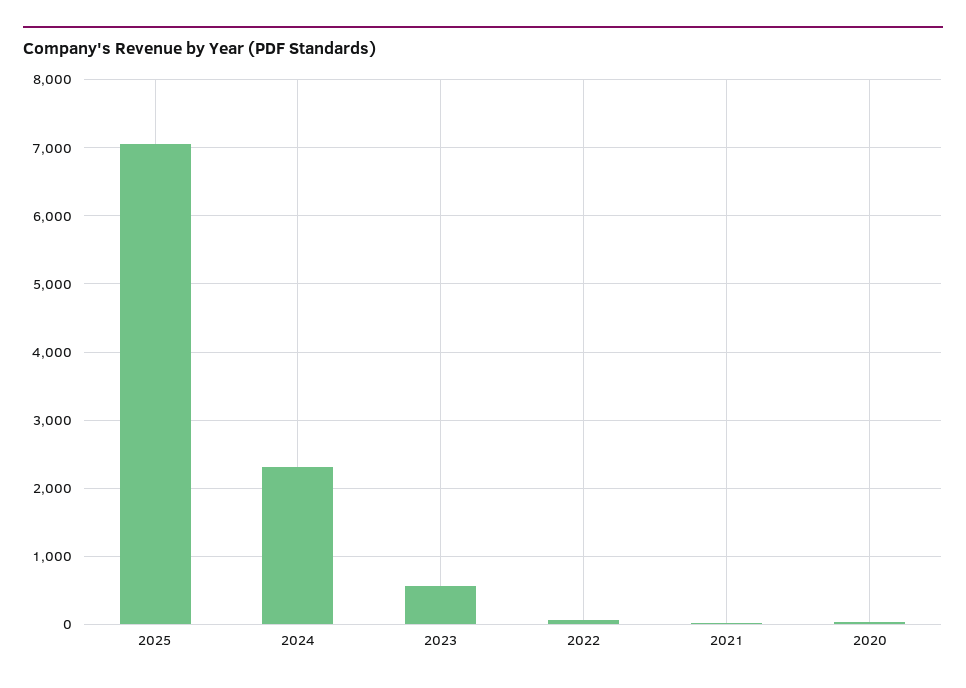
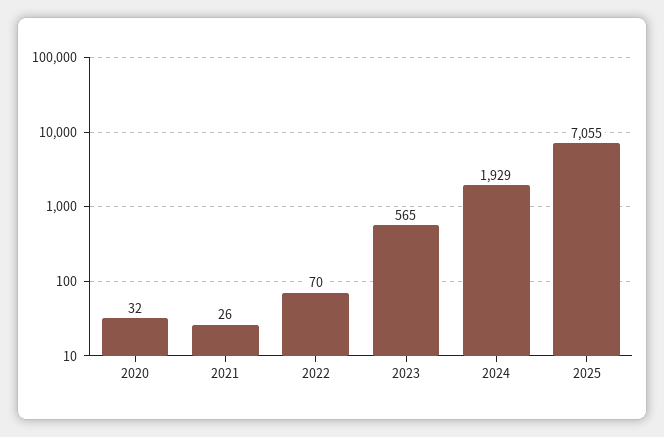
  {
    "2025": 7055,
-   "2024": 2300,
+   "2024": 1929,
    "2023": 565,
    "2022": 70,
    "2021": 26,
    "2020": 32
  }

